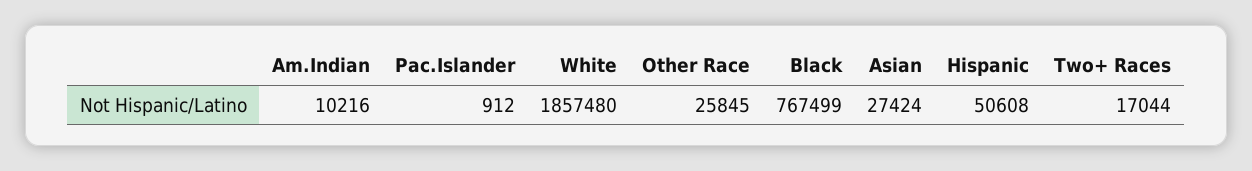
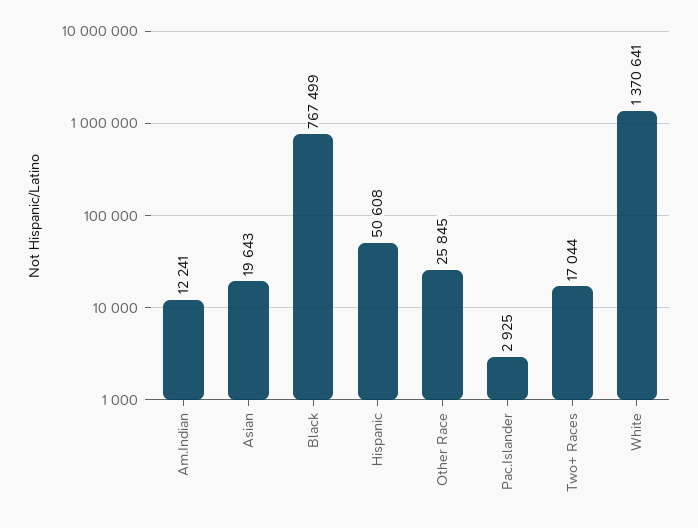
  {
-   "Am.Indian": 10216,
+   "Am.Indian": 12241,
-   "Pac.Islander": 912,
+   "Pac.Islander": 2925,
-   "White": 1857480,
+   "White": 1370641,
    "Other Race": 25845,
    "Black": 767499,
-   "Asian": 27424,
+   "Asian": 19643,
    "Hispanic": 50608,
    "Two+ Races": 17044
  }

